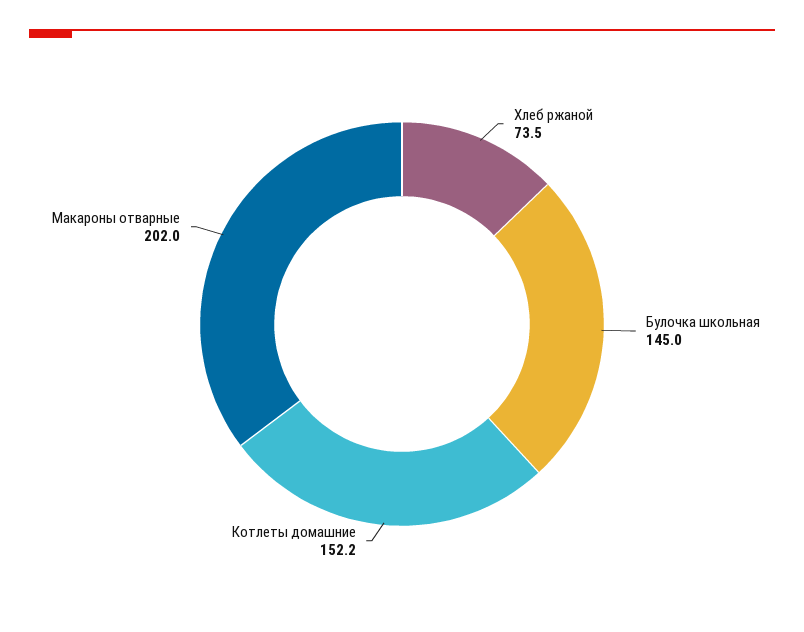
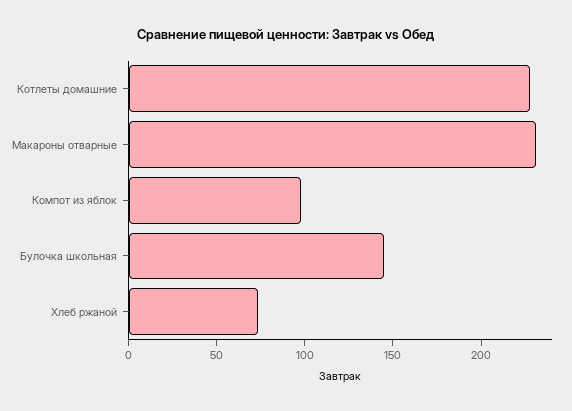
  {
    "Хлеб ржаной": 73.5,
    "Булочка школьная": 145,
-   "Котлеты домашние": 152.2,
+   "Котлеты домашние": 230,
-   "Макароны отварные": 202
+   "Макароны отварные": 230,
+   "Компот из яблок": 100
  }

